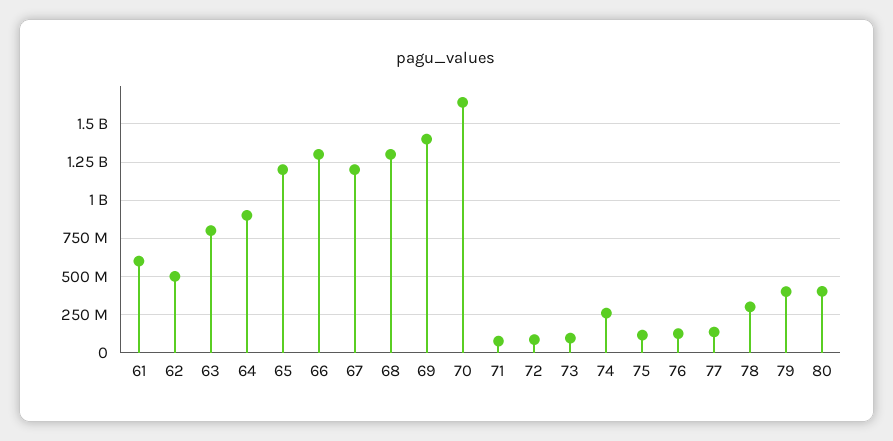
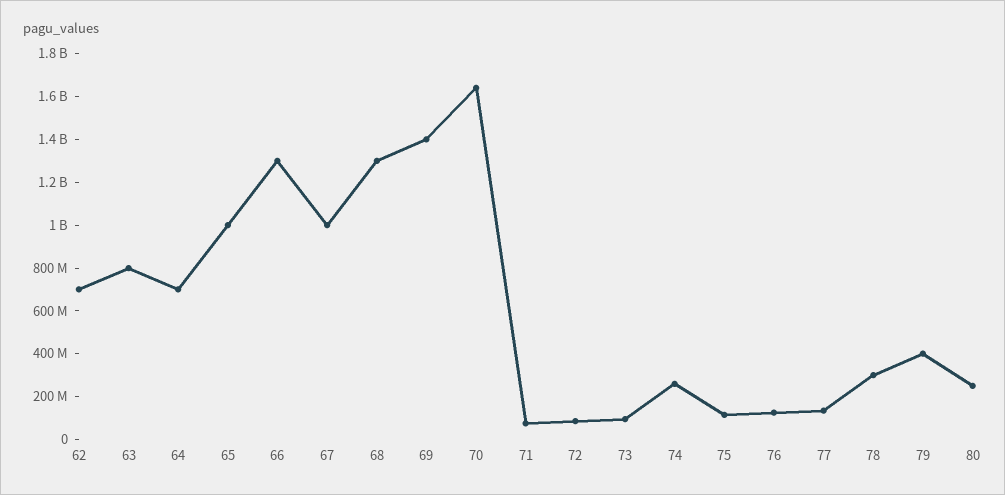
  {
-   "61": 600000000,
-   "62": 500000000,
+   "62": 700000000,
    "63": 800000000,
-   "64": 900000000,
+   "64": 700000000,
-   "65": 1200000000,
+   "65": 1000000000,
    "66": 1300000000,
-   "67": 1200000000,
+   "67": 1000000000,
    "68": 1300000000,
    "69": 1400000000,
    "70": 1650000000,
    "71": 100000000,
    "72": 100000000,
    "73": 100000000,
    "74": 250000000,
    "75": 100000000,
    "76": 150000000,
    "77": 150000000,
    "78": 300000000,
    "79": 400000000,
-   "80": 400000000
+   "80": 250000000
  }

